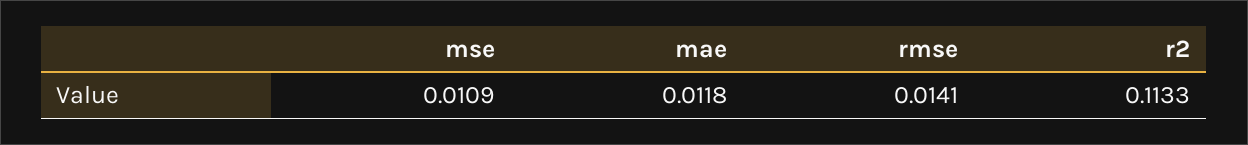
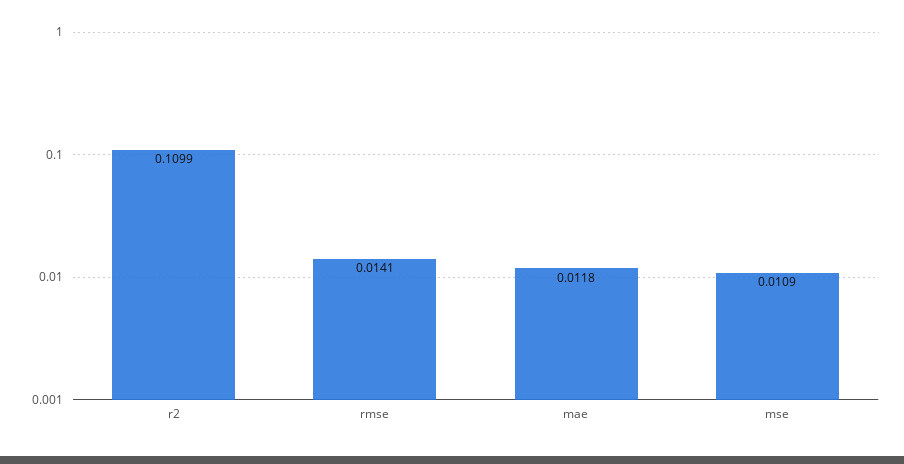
  {
    "mse": 0.0109,
    "mae": 0.0118,
    "rmse": 0.0141,
-   "r2": 0.1133
+   "r2": 0.1099
  }

